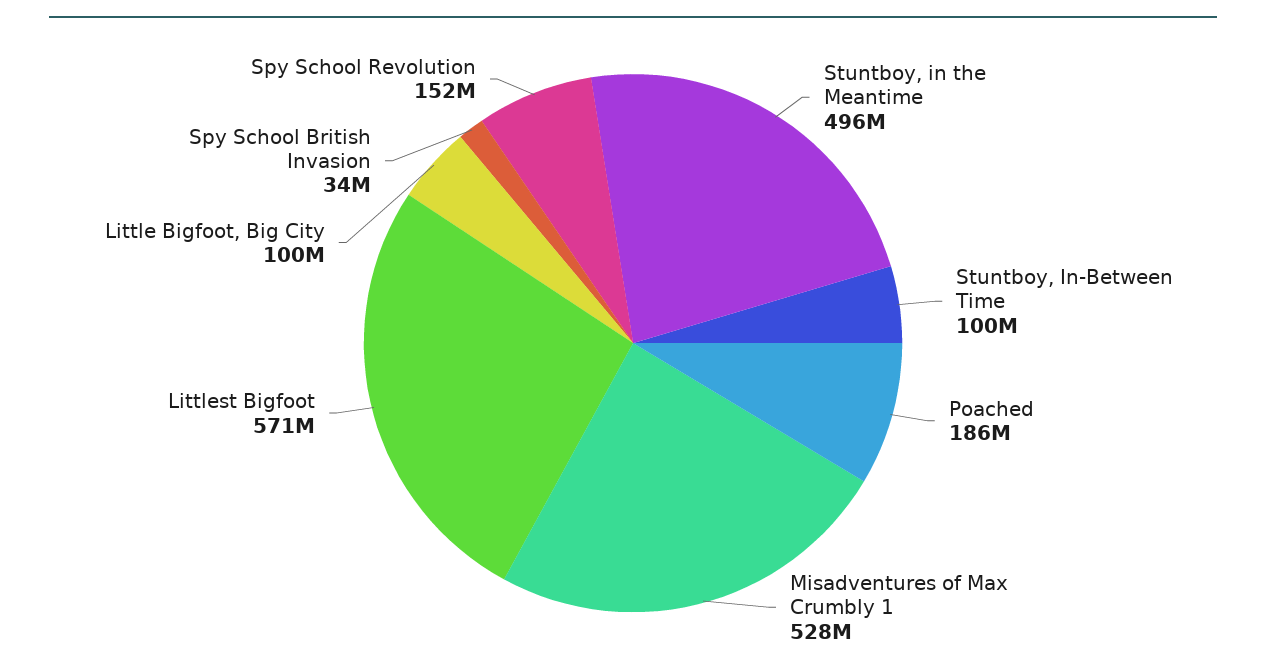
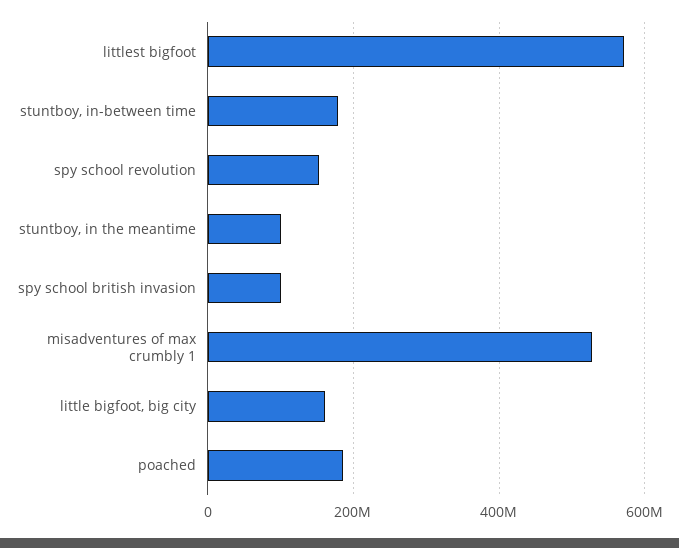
  {
-   "Stuntboy, in the Meantime": 496000000,
+   "Stuntboy, in the Meantime": 100000000,
-   "Stuntboy, In-Between Time": 100000000,
+   "Stuntboy, In-Between Time": 180000000,
    "Poached": 186000000,
    "Misadventures of Max Crumbly 1": 528000000,
    "Littlest Bigfoot": 571000000,
-   "Little Bigfoot, Big City": 100000000,
+   "Little Bigfoot, Big City": 160000000,
-   "Spy School British Invasion": 34000000,
+   "Spy School British Invasion": 100000000,
    "Spy School Revolution": 152000000
  }

